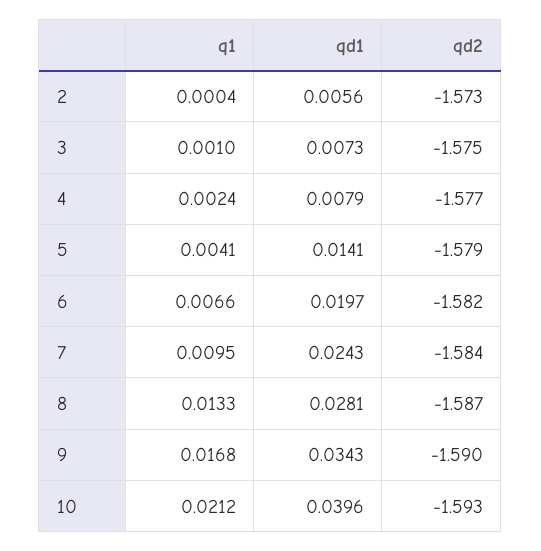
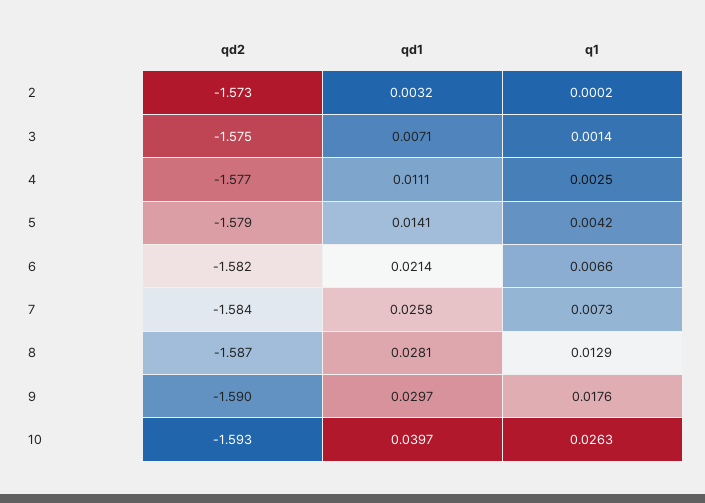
  {
    "q1": {
-     "2": 0.0004,
+     "2": 0.0002,
-     "3": 0.001,
+     "3": 0.0014,
-     "4": 0.0024,
+     "4": 0.0025,
-     "5": 0.0041,
+     "5": 0.0042,
      "6": 0.0066,
-     "7": 0.0095,
+     "7": 0.0073,
-     "8": 0.0133,
+     "8": 0.0129,
-     "9": 0.0168,
+     "9": 0.0176,
-     "10": 0.0212
+     "10": 0.0263
    },
    "qd1": {
-     "2": 0.0056,
+     "2": 0.0032,
-     "3": 0.0073,
+     "3": 0.0071,
-     "4": 0.0079,
+     "4": 0.0111,
      "5": 0.0141,
-     "6": 0.0197,
+     "6": 0.0214,
-     "7": 0.0243,
+     "7": 0.0258,
      "8": 0.0281,
-     "9": 0.0343,
+     "9": 0.0297,
-     "10": 0.0396
+     "10": 0.0397
    },
    "qd2": {
      "2": -1.573,
      "3": -1.575,
      "4": -1.577,
      "5": -1.579,
      "6": -1.582,
      "7": -1.584,
      "8": -1.587,
      "9": -1.59,
      "10": -1.593
    }
  }

